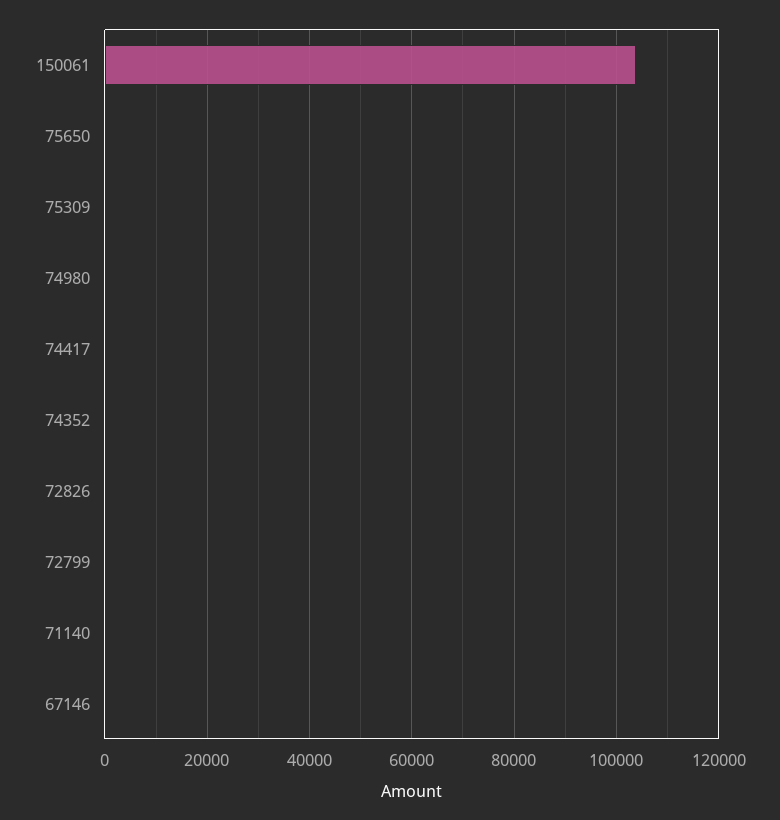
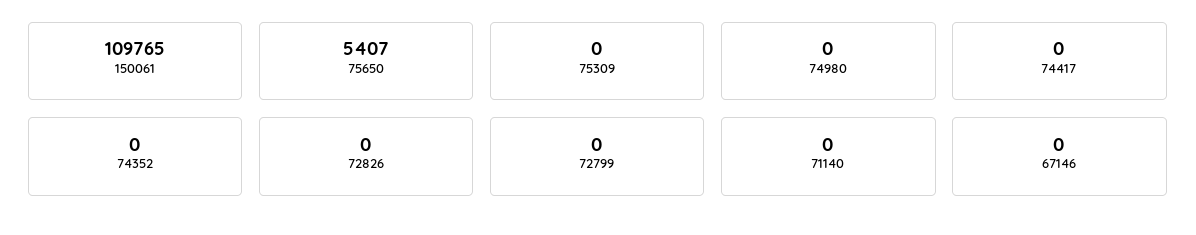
  {
-   "150061": 104000,
+   "150061": 109765,
-   "75650": 0,
+   "75650": 5407,
    "75309": 0,
    "74980": 0,
    "74417": 0,
    "74352": 0,
    "72826": 0,
    "72799": 0,
    "71140": 0,
    "67146": 0
  }

